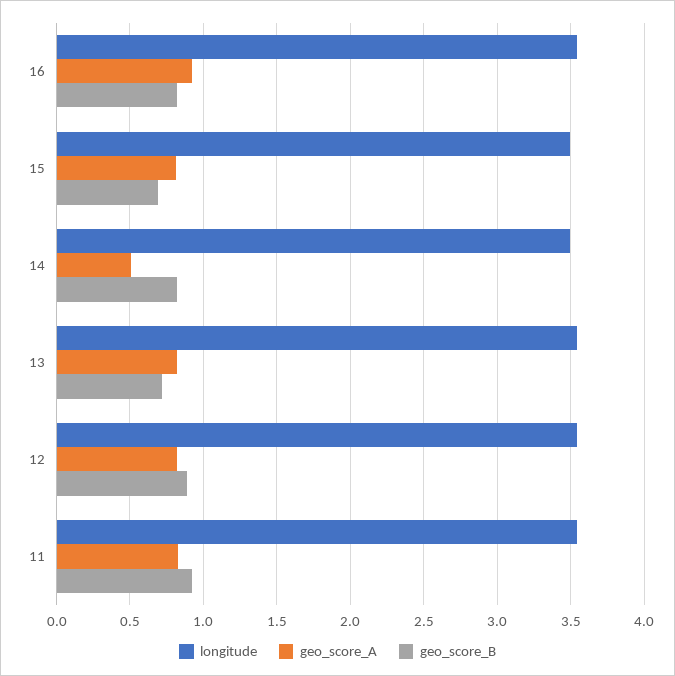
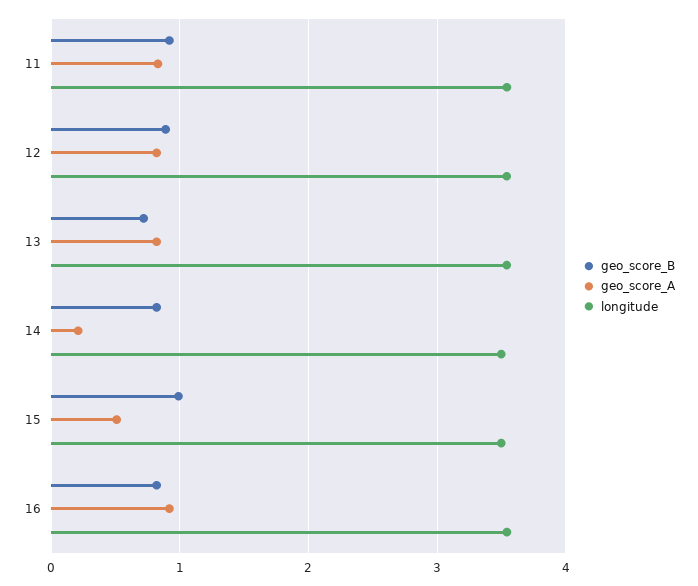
  {
    "longitude": {
      "16": 3.55,
      "15": 3.5,
      "14": 3.5,
      "13": 3.55,
      "12": 3.55,
      "11": 3.55
    },
    "geo_score_A": {
      "16": 0.9,
-     "15": 0.8,
+     "15": 0.5,
-     "14": 0.5,
+     "14": 0.2,
      "13": 0.8,
      "12": 0.8,
      "11": 0.85
    },
    "geo_score_B": {
      "16": 0.8,
-     "15": 0.7,
+     "15": 1,
      "14": 0.8,
      "13": 0.7,
      "12": 0.9,
      "11": 0.9
    }
  }

